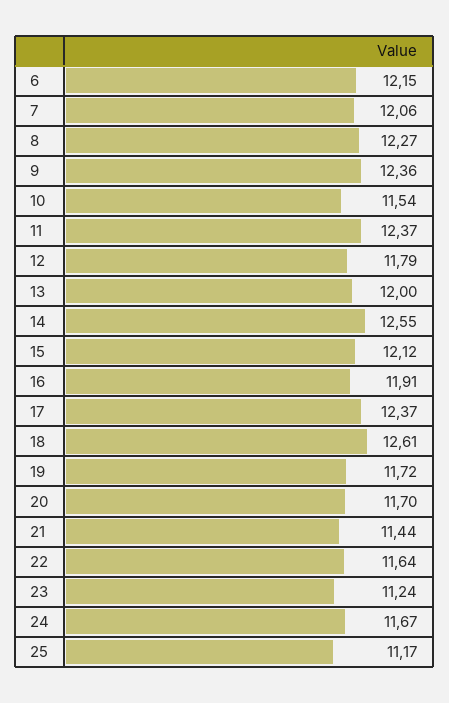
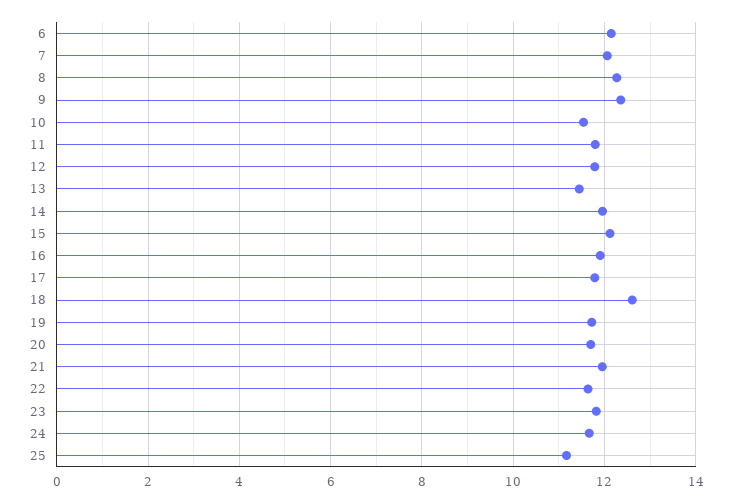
  {
    "6": 12.15,
    "7": 12.06,
    "8": 12.27,
    "9": 12.36,
    "10": 11.54,
-   "11": 12.37,
+   "11": 11.8,
    "12": 11.79,
-   "13": 12,
+   "13": 11.4,
-   "14": 12.55,
+   "14": 12,
    "15": 12.12,
    "16": 11.91,
-   "17": 12.37,
+   "17": 11.8,
    "18": 12.61,
    "19": 11.72,
    "20": 11.7,
-   "21": 11.44,
+   "21": 12,
    "22": 11.64,
-   "23": 11.24,
+   "23": 11.8,
    "24": 11.67,
    "25": 11.17
  }

